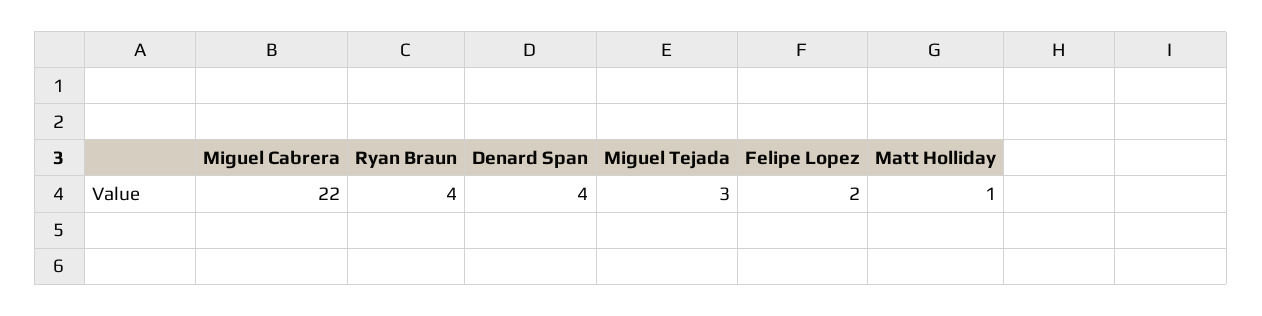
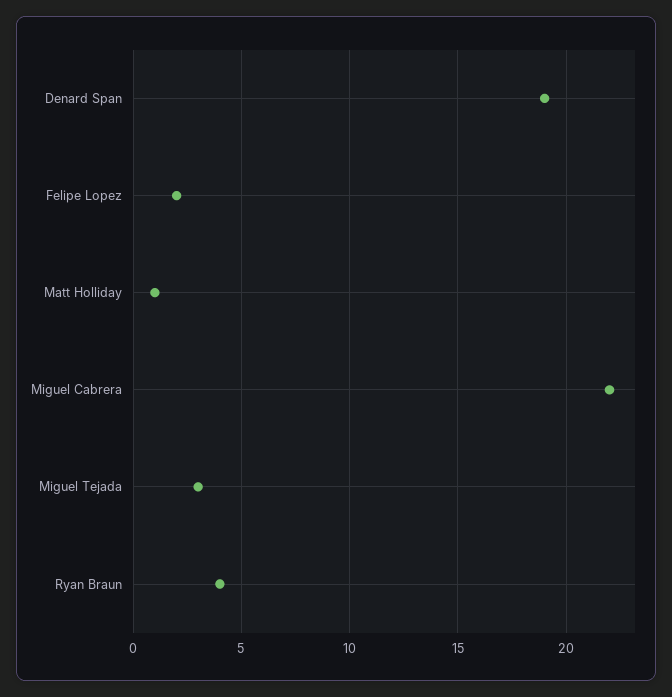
  {
    "Miguel Cabrera": 22,
    "Ryan Braun": 4,
-   "Denard Span": 4,
+   "Denard Span": 19,
    "Miguel Tejada": 3,
    "Felipe Lopez": 2,
    "Matt Holliday": 1
  }

